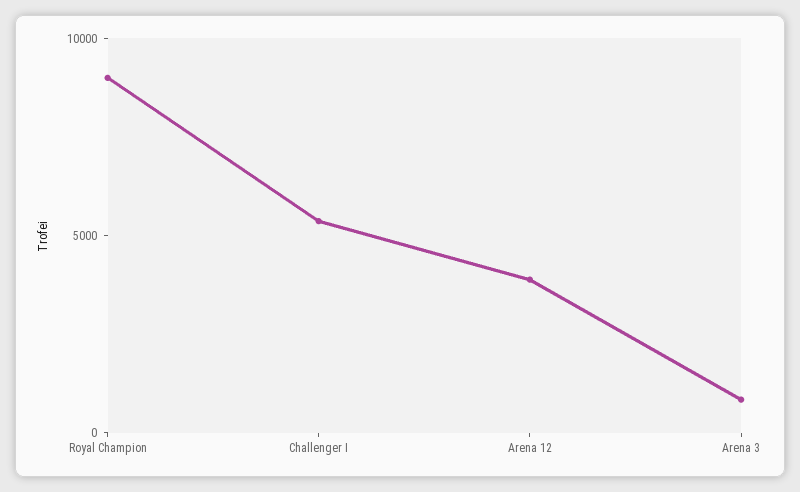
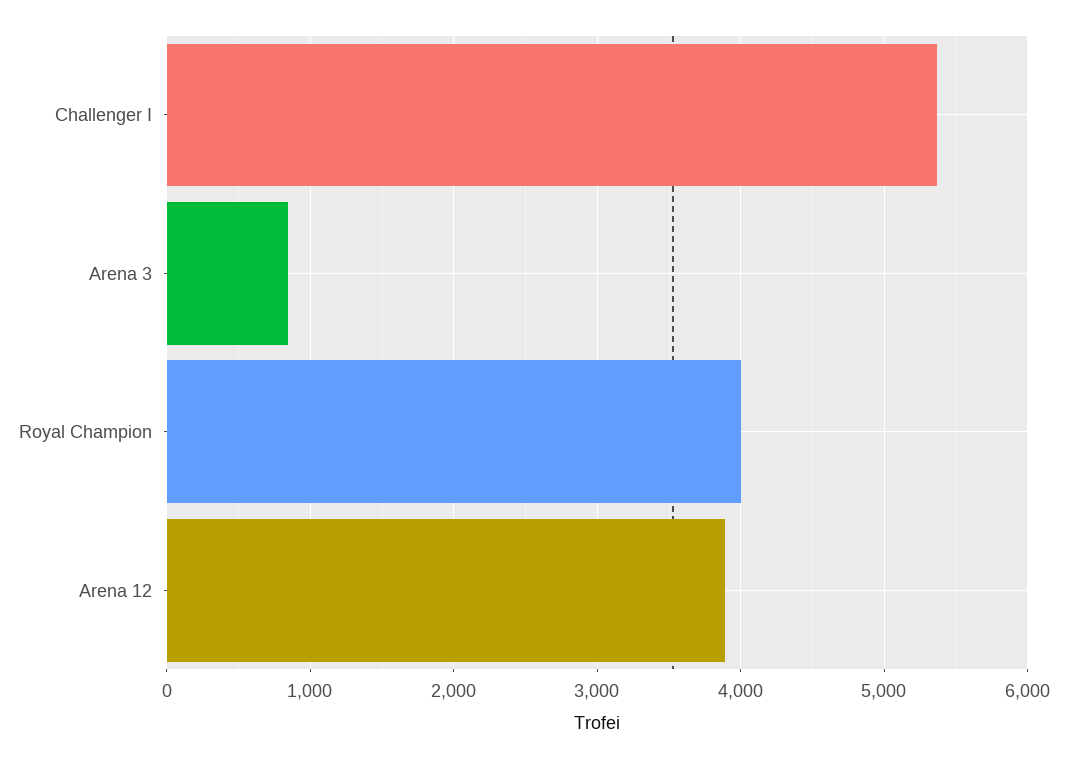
  {
-   "Royal Champion": 9000,
+   "Royal Champion": 4000,
    "Challenger I": 5400,
    "Arena 12": 3900,
    "Arena 3": 800
  }

